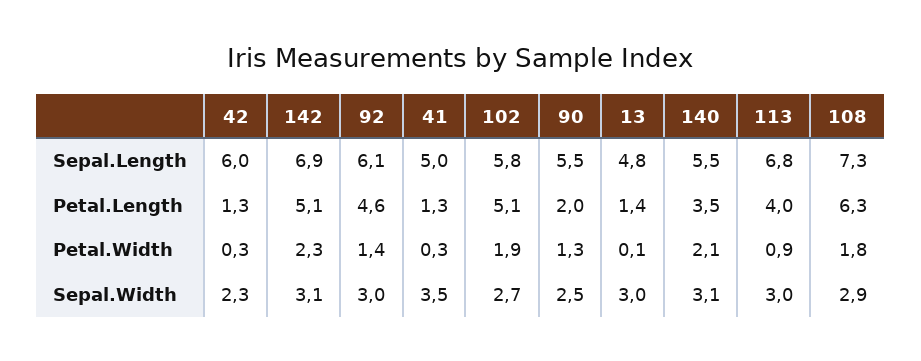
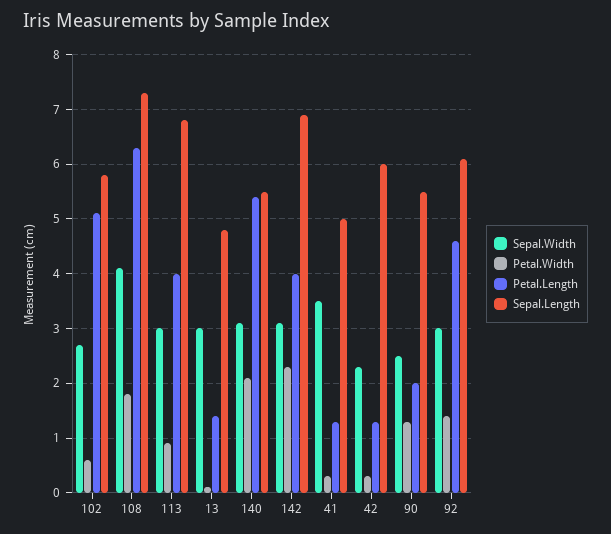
  {
    "Sepal.Length": {
      "42": 6,
      "142": 6.9,
      "92": 6.1,
      "41": 5,
      "102": 5.8,
      "90": 5.5,
      "13": 4.8,
      "140": 5.5,
      "113": 6.8,
      "108": 7.3
    },
    "Petal.Length": {
      "42": 1.3,
-     "142": 5.1,
+     "142": 4,
      "92": 4.6,
      "41": 1.3,
      "102": 5.1,
      "90": 2,
      "13": 1.4,
-     "140": 3.5,
+     "140": 5.5,
      "113": 4,
      "108": 6.3
    },
    "Petal.Width": {
      "42": 0.3,
      "142": 2.3,
      "92": 1.4,
      "41": 0.3,
-     "102": 1.9,
+     "102": 0.5,
      "90": 1.3,
      "13": 0.1,
      "140": 2.1,
      "113": 0.9,
      "108": 1.8
    },
    "Sepal.Width": {
      "42": 2.3,
      "142": 3.1,
      "92": 3,
      "41": 3.5,
      "102": 2.7,
      "90": 2.5,
      "13": 3,
      "140": 3.1,
      "113": 3,
-     "108": 2.9
+     "108": 4
    }
  }

